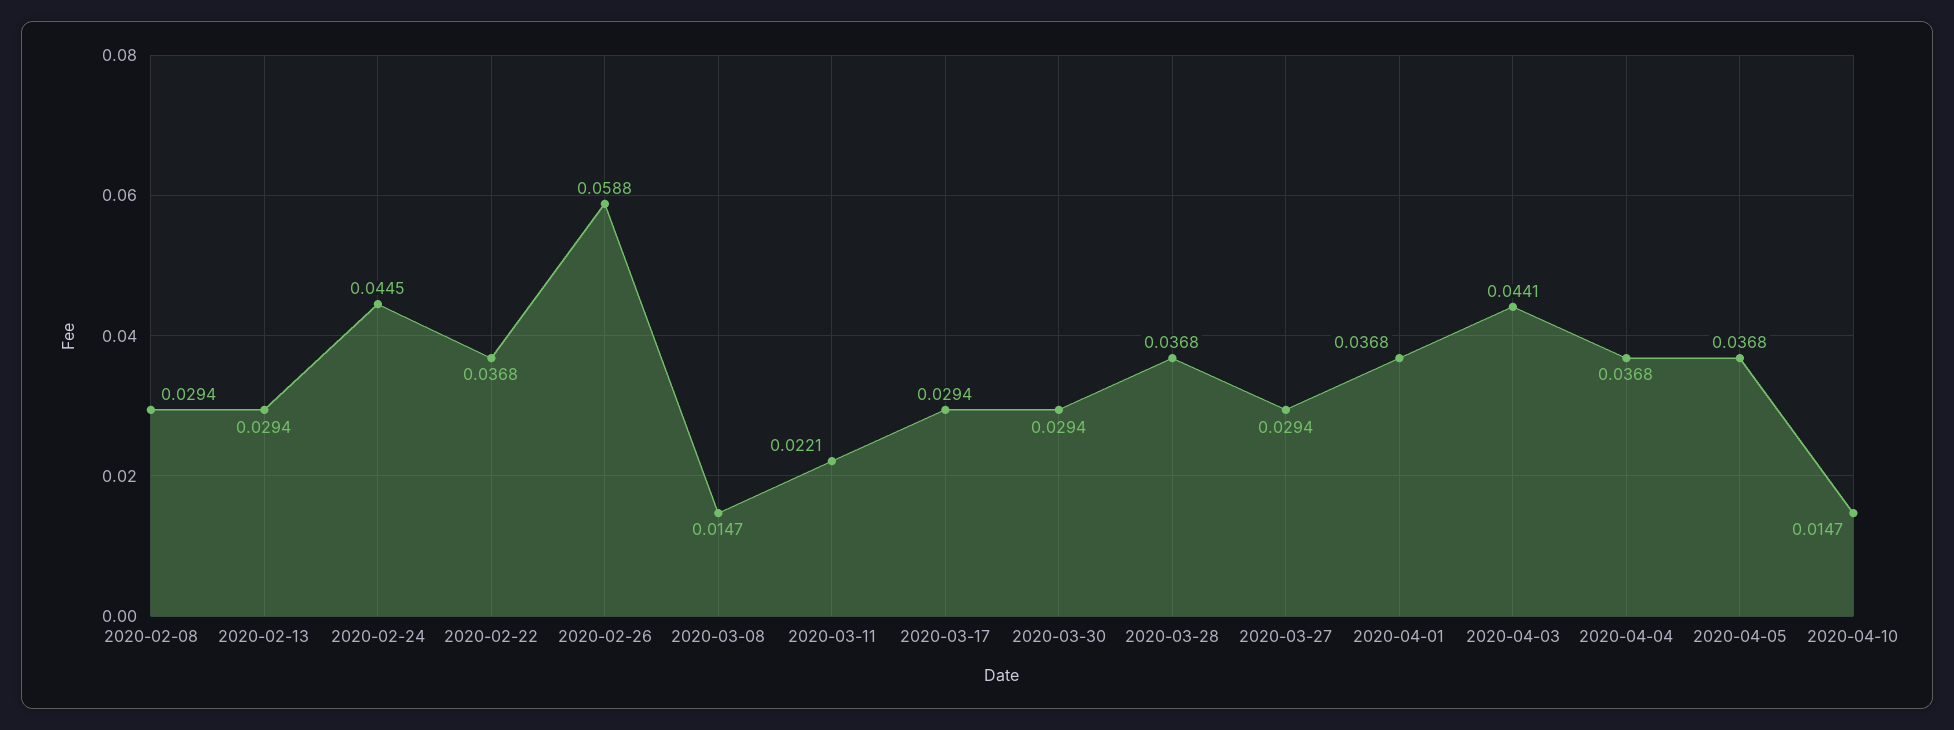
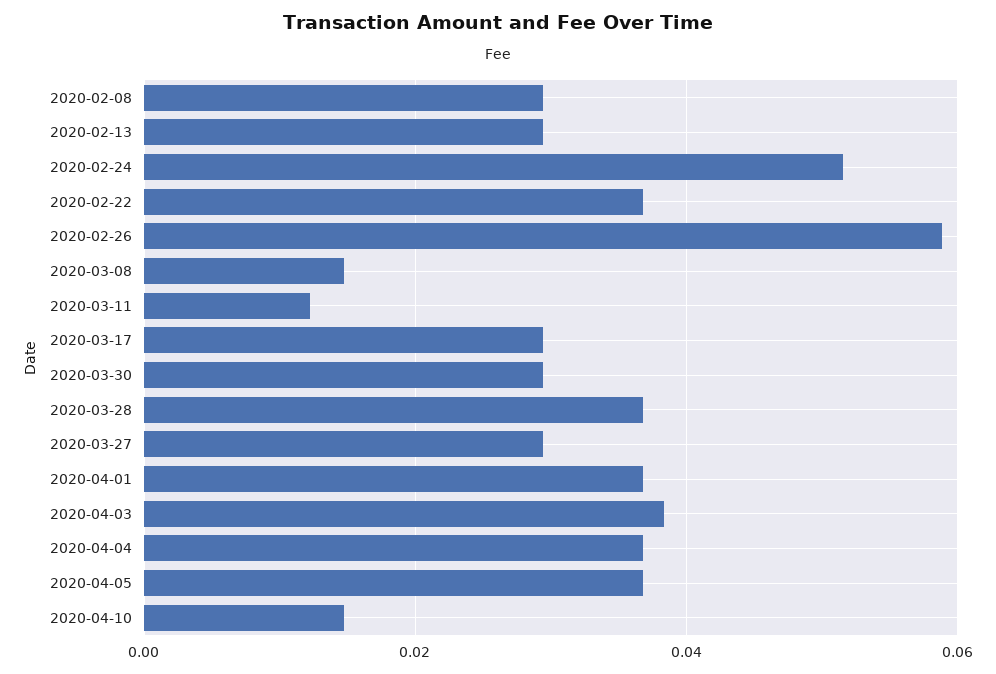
  {
    "2020-02-08": 0.0294,
    "2020-02-13": 0.0294,
-   "2020-02-24": 0.0445,
+   "2020-02-24": 0.052,
    "2020-02-22": 0.0368,
    "2020-02-26": 0.0588,
    "2020-03-08": 0.0147,
-   "2020-03-11": 0.0221,
+   "2020-03-11": 0.012,
    "2020-03-17": 0.0294,
    "2020-03-30": 0.0294,
    "2020-03-28": 0.0368,
    "2020-03-27": 0.0294,
    "2020-04-01": 0.0368,
-   "2020-04-03": 0.0441,
+   "2020-04-03": 0.038,
    "2020-04-04": 0.0368,
    "2020-04-05": 0.0368,
    "2020-04-10": 0.0147
  }

